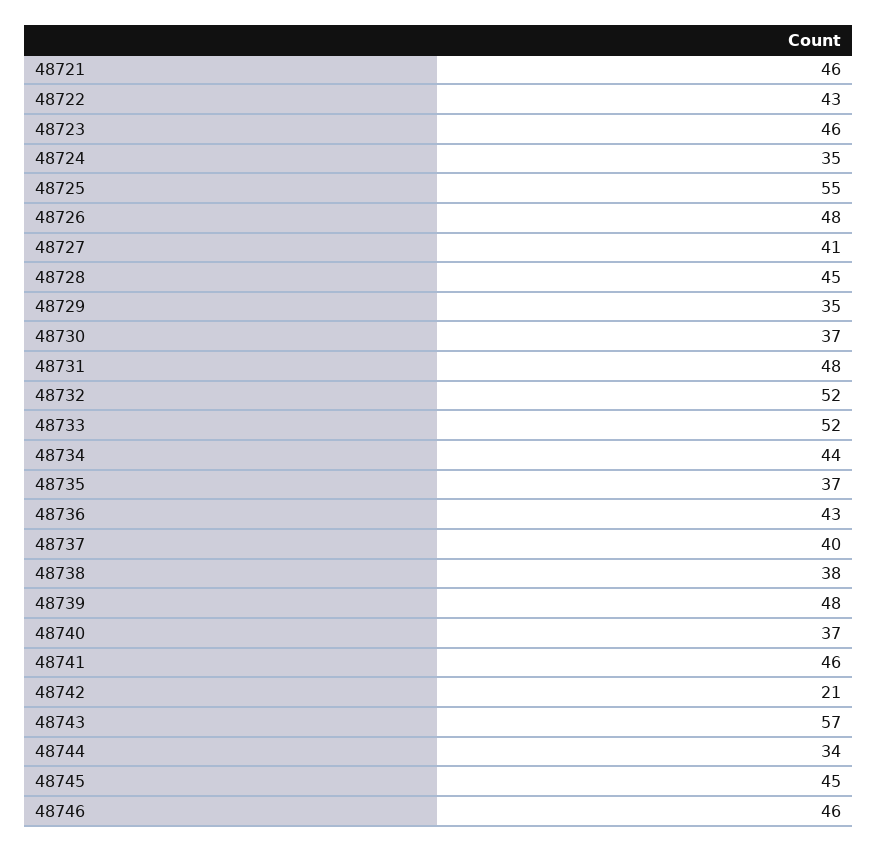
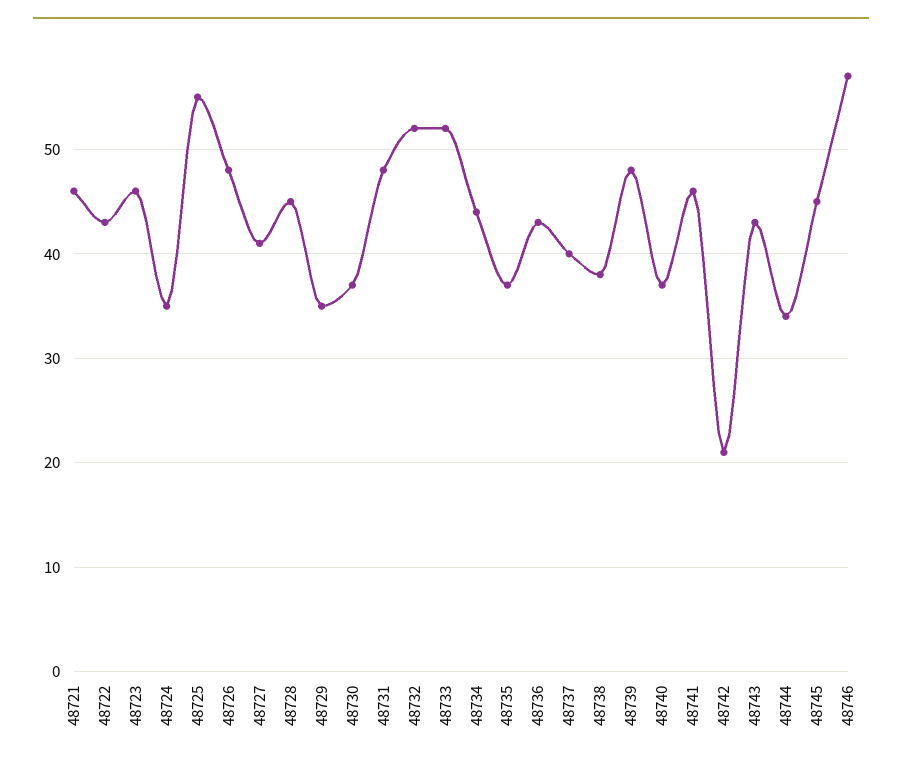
  {
    "48721": 46,
    "48722": 43,
    "48723": 46,
    "48724": 35,
    "48725": 55,
    "48726": 48,
    "48727": 41,
    "48728": 45,
    "48729": 35,
    "48730": 37,
    "48731": 48,
    "48732": 52,
    "48733": 52,
    "48734": 44,
    "48735": 37,
    "48736": 43,
    "48737": 40,
    "48738": 38,
    "48739": 48,
    "48740": 37,
    "48741": 46,
    "48742": 21,
-   "48743": 57,
+   "48743": 43,
    "48744": 34,
    "48745": 45,
-   "48746": 46
+   "48746": 57
  }

